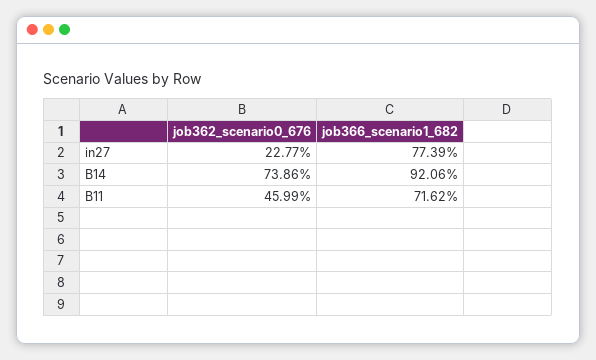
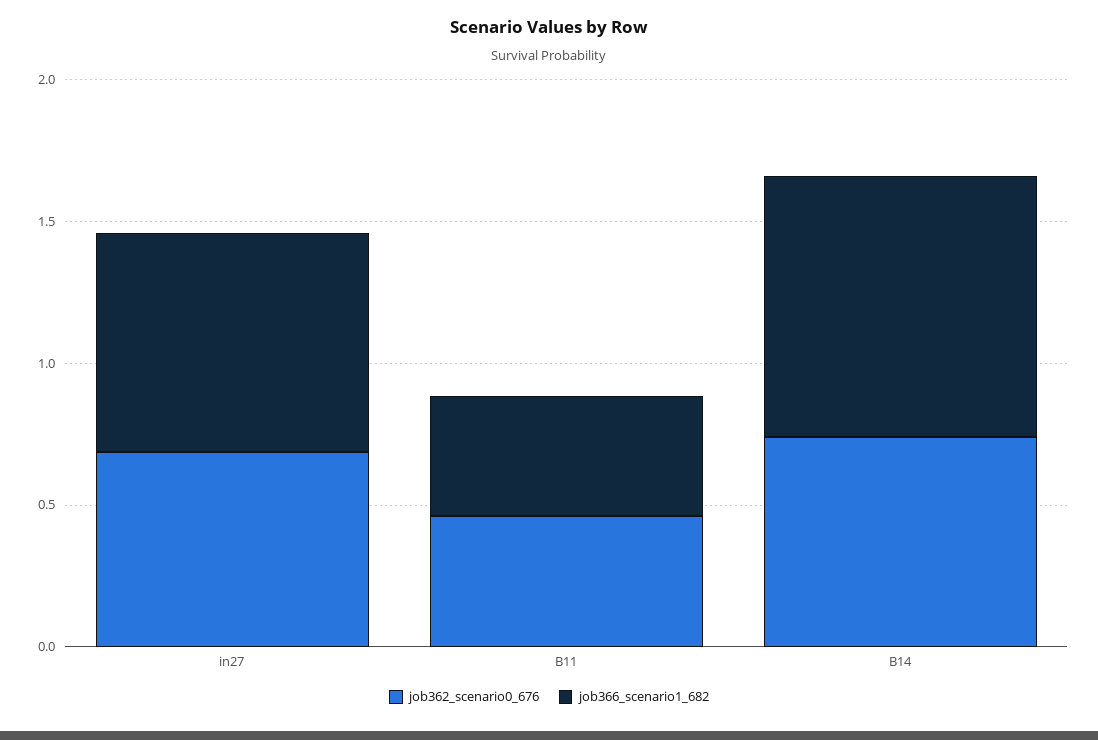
  {
    "job362_scenario0_676": {
-     "in27": 0.2277,
+     "in27": 0.7,
      "B14": 0.7386,
      "B11": 0.4599
    },
    "job366_scenario1_682": {
      "in27": 0.7739,
      "B14": 0.9206,
-     "B11": 0.7162
+     "B11": 0.4
    }
  }

